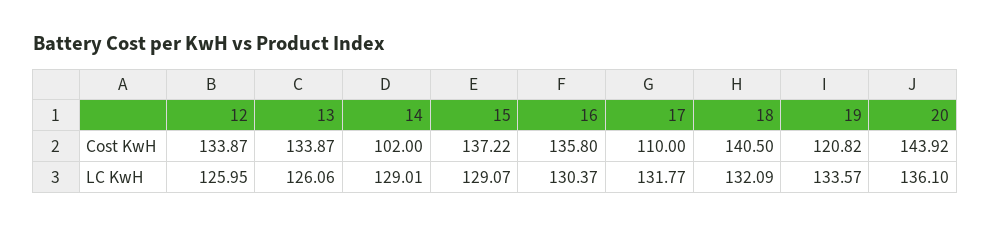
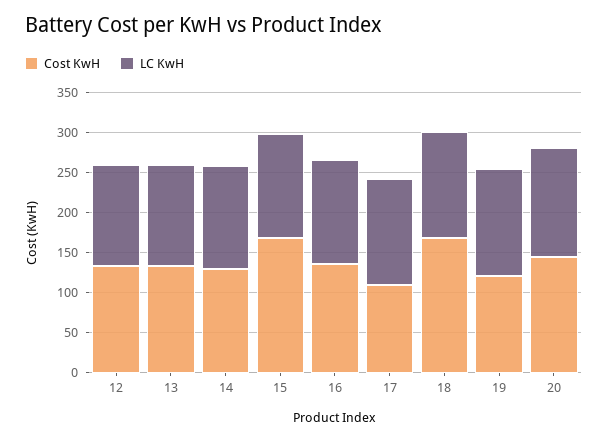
  {
    "Cost KwH": {
      "12": 133.87,
      "13": 133.87,
-     "14": 102,
+     "14": 130,
-     "15": 137.22,
+     "15": 170,
      "16": 135.8,
      "17": 110,
-     "18": 140.5,
+     "18": 170,
      "19": 120.82,
      "20": 143.92
    },
    "LC KwH": {
      "12": 125.95,
      "13": 126.06,
      "14": 129.01,
      "15": 129.07,
      "16": 130.37,
      "17": 131.77,
      "18": 132.09,
      "19": 133.57,
      "20": 136.1
    }
  }

